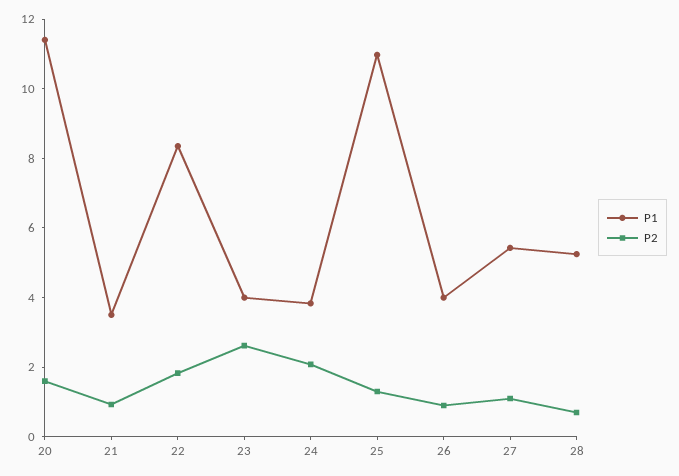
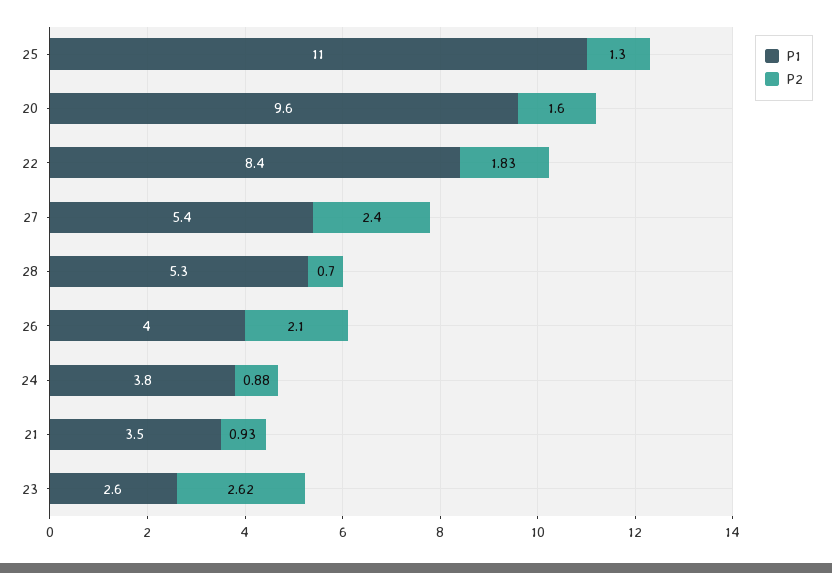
  {
    "P1": {
-     "20": 11.5,
+     "20": 9.6,
      "21": 3.5,
      "22": 8.4,
-     "23": 4,
+     "23": 2.6,
      "24": 3.8,
      "25": 11,
      "26": 4,
      "27": 5.4,
      "28": 5.3
    },
    "P2": {
      "20": 1.6,
      "21": 0.93,
      "22": 1.83,
      "23": 2.62,
-     "24": 2,
+     "24": 0.88,
      "25": 1.3,
-     "26": 1,
+     "26": 2.1,
-     "27": 1,
+     "27": 2.4,
      "28": 0.7
    }
  }

